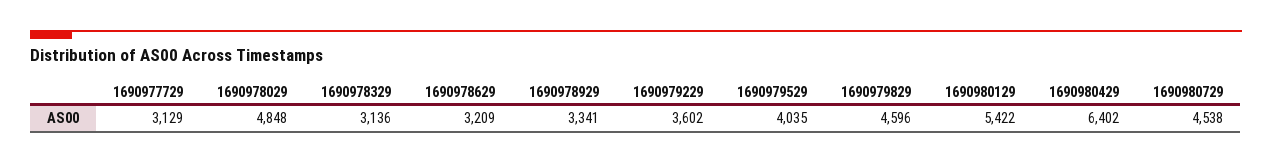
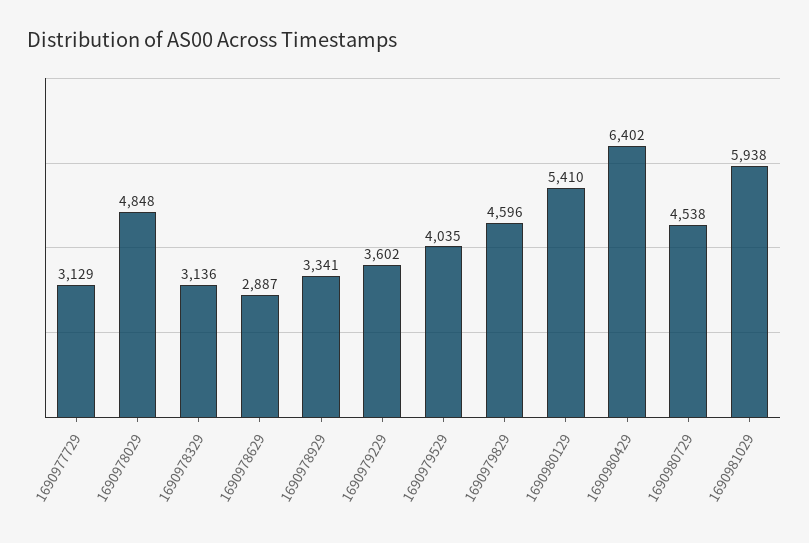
  {
    "1690977729": 3129,
    "1690978029": 4848,
    "1690978329": 3136,
-   "1690978629": 3209,
+   "1690978629": 2887,
    "1690978929": 3341,
    "1690979229": 3602,
    "1690979529": 4035,
    "1690979829": 4596,
-   "1690980129": 5422,
+   "1690980129": 5410,
    "1690980429": 6402,
-   "1690980729": 4538
+   "1690980729": 4538,
+   "1690981029": 5938
  }

